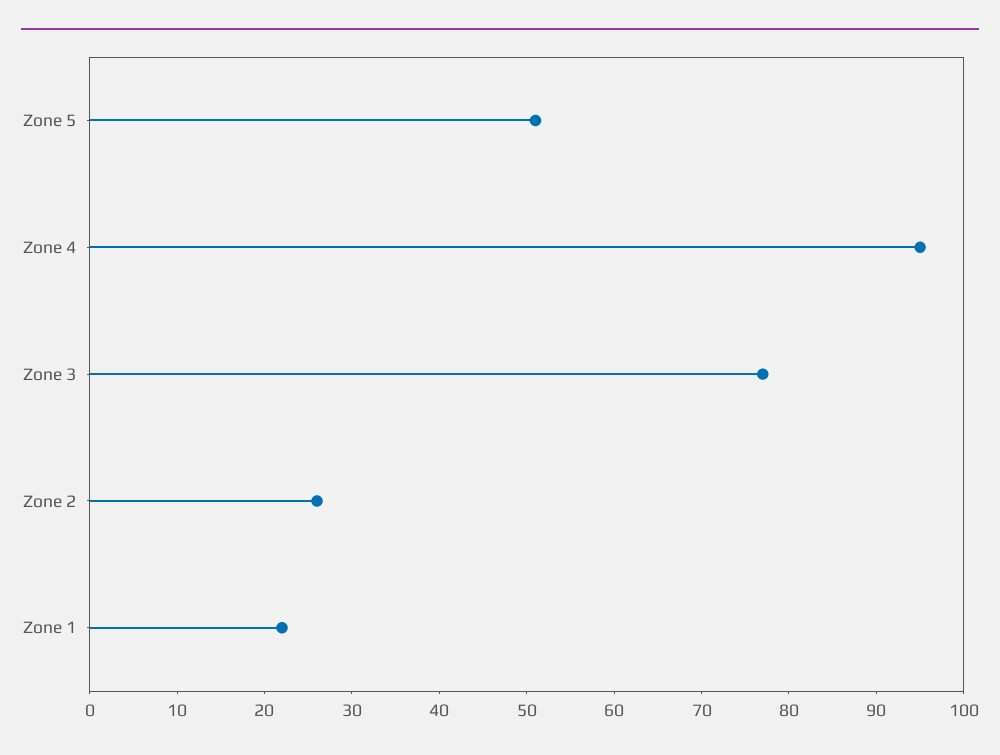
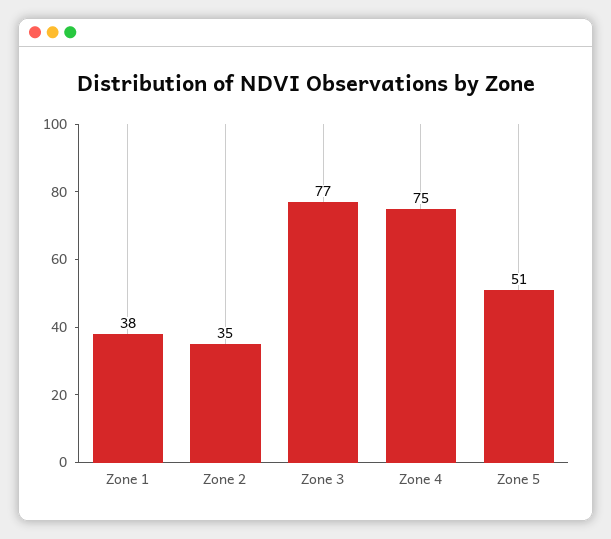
  {
    "Zone 5": 51,
-   "Zone 4": 95,
+   "Zone 4": 75,
    "Zone 3": 77,
-   "Zone 2": 26,
+   "Zone 2": 35,
-   "Zone 1": 22
+   "Zone 1": 38
  }

